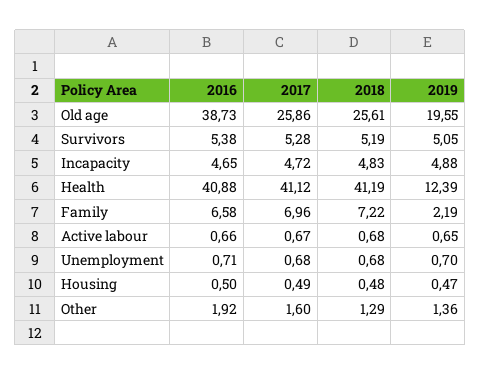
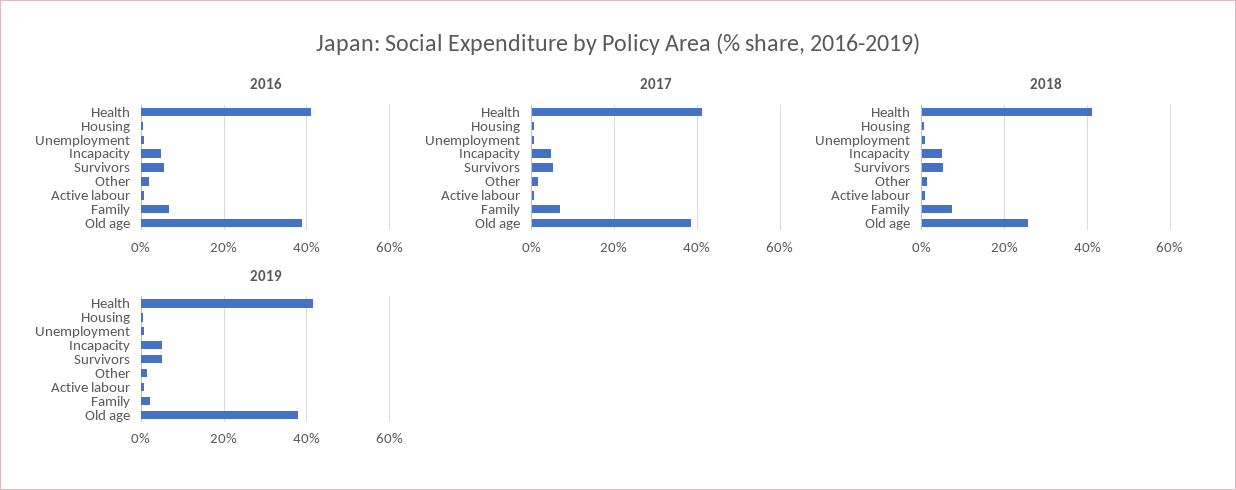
  {
    "2016": {
      "Old age": 38.73,
      "Survivors": 5.38,
      "Incapacity": 4.65,
      "Health": 40.88,
      "Family": 6.58,
      "Active labour": 0.66,
      "Unemployment": 0.71,
      "Housing": 0.5,
      "Other": 1.92
    },
    "2017": {
-     "Old age": 25.86,
+     "Old age": 38,
      "Survivors": 5.28,
      "Incapacity": 4.72,
      "Health": 41.12,
      "Family": 6.96,
      "Active labour": 0.67,
      "Unemployment": 0.68,
      "Housing": 0.49,
      "Other": 1.6
    },
    "2018": {
      "Old age": 25.61,
      "Survivors": 5.19,
      "Incapacity": 4.83,
      "Health": 41.19,
      "Family": 7.22,
      "Active labour": 0.68,
      "Unemployment": 0.68,
      "Housing": 0.48,
      "Other": 1.29
    },
    "2019": {
-     "Old age": 19.55,
+     "Old age": 38,
      "Survivors": 5.05,
      "Incapacity": 4.88,
-     "Health": 12.39,
+     "Health": 42,
      "Family": 2.19,
      "Active labour": 0.65,
      "Unemployment": 0.7,
      "Housing": 0.47,
      "Other": 1.36
    }
  }

